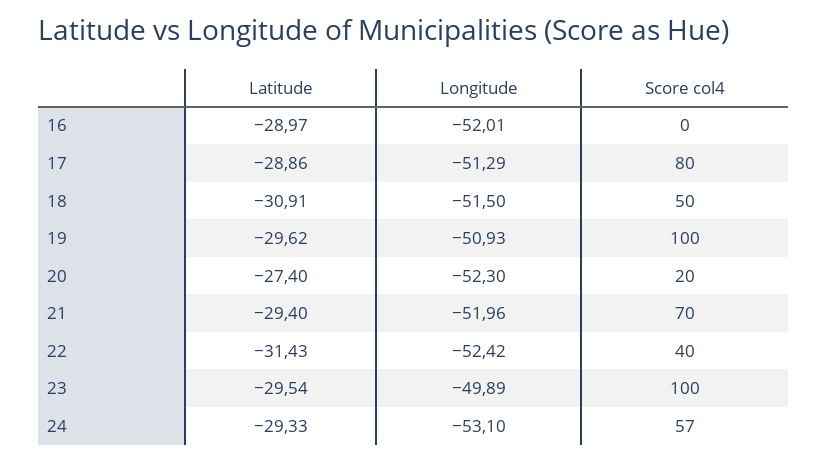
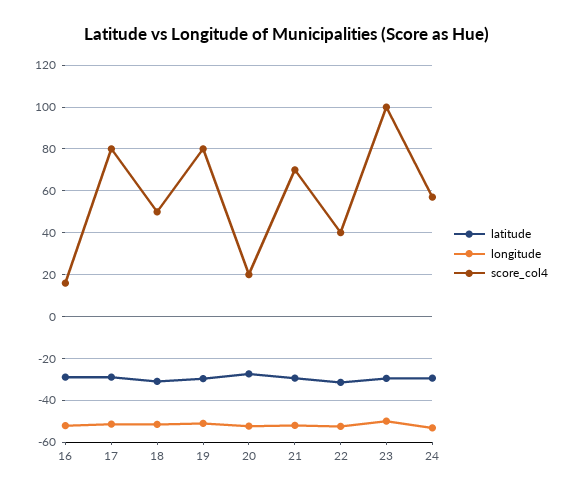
  {
    "Latitude": {
      "16": -28.97,
      "17": -28.86,
      "18": -30.91,
      "19": -29.62,
      "20": -27.4,
      "21": -29.4,
      "22": -31.43,
      "23": -29.54,
      "24": -29.33
    },
    "Longitude": {
      "16": -52.01,
      "17": -51.29,
      "18": -51.5,
      "19": -50.93,
      "20": -52.3,
      "21": -51.96,
      "22": -52.42,
      "23": -49.89,
      "24": -53.1
    },
    "Score col4": {
-     "16": 0,
+     "16": 15,
      "17": 80,
      "18": 50,
-     "19": 100,
+     "19": 80,
      "20": 20,
      "21": 70,
      "22": 40,
      "23": 100,
      "24": 57
    }
  }

